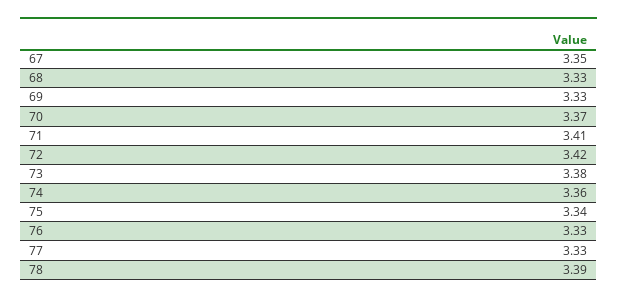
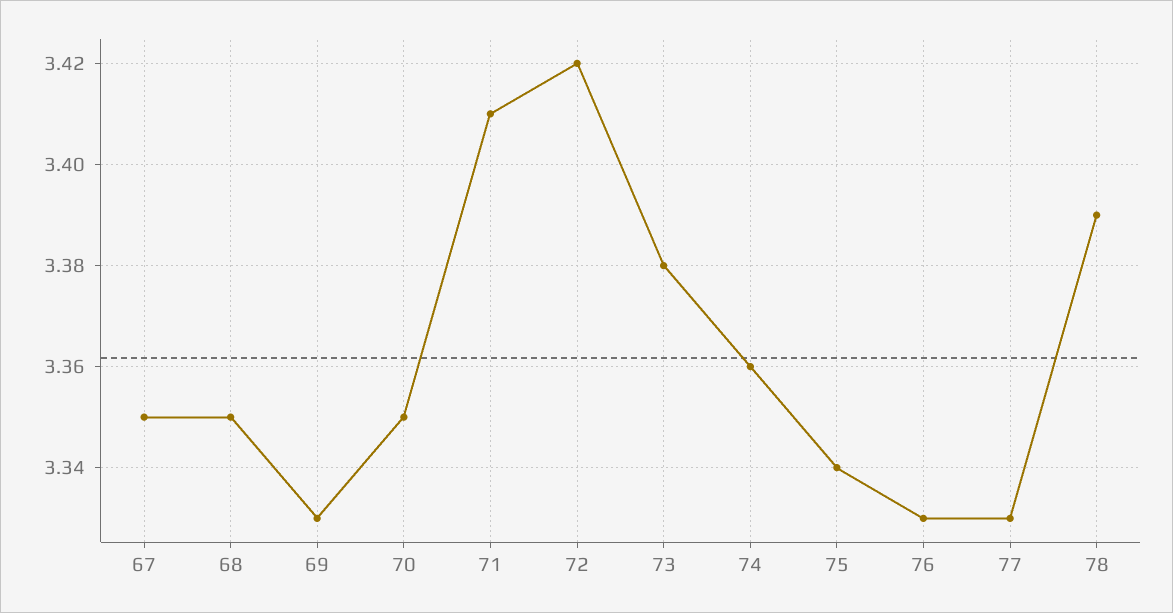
  {
    "67": 3.35,
-   "68": 3.33,
+   "68": 3.35,
    "69": 3.33,
-   "70": 3.37,
+   "70": 3.35,
    "71": 3.41,
    "72": 3.42,
    "73": 3.38,
    "74": 3.36,
    "75": 3.34,
    "76": 3.33,
    "77": 3.33,
    "78": 3.39
  }

